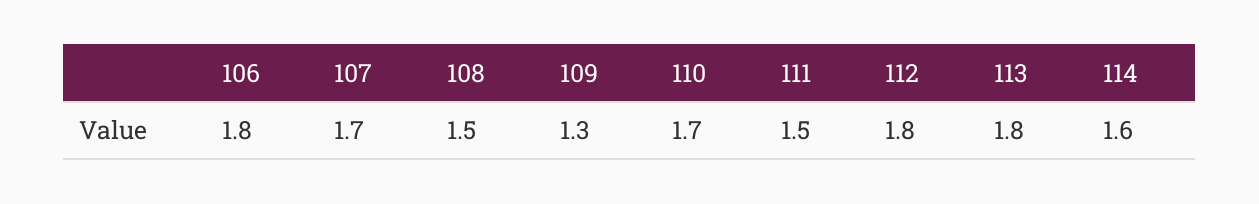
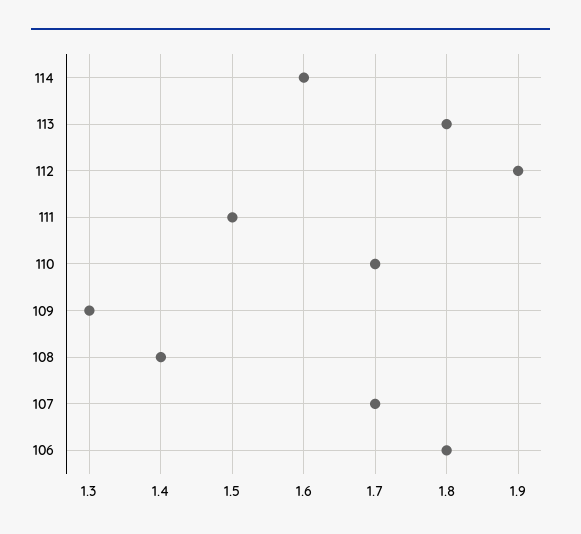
  {
    "106": 1.8,
    "107": 1.7,
-   "108": 1.5,
+   "108": 1.4,
    "109": 1.3,
    "110": 1.7,
    "111": 1.5,
-   "112": 1.8,
+   "112": 1.9,
    "113": 1.8,
    "114": 1.6
  }

